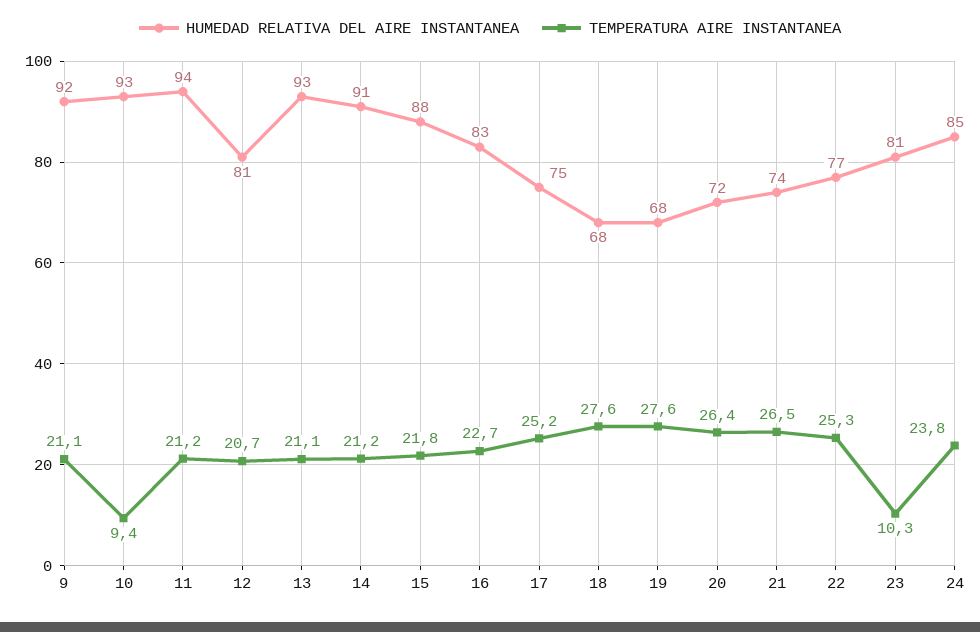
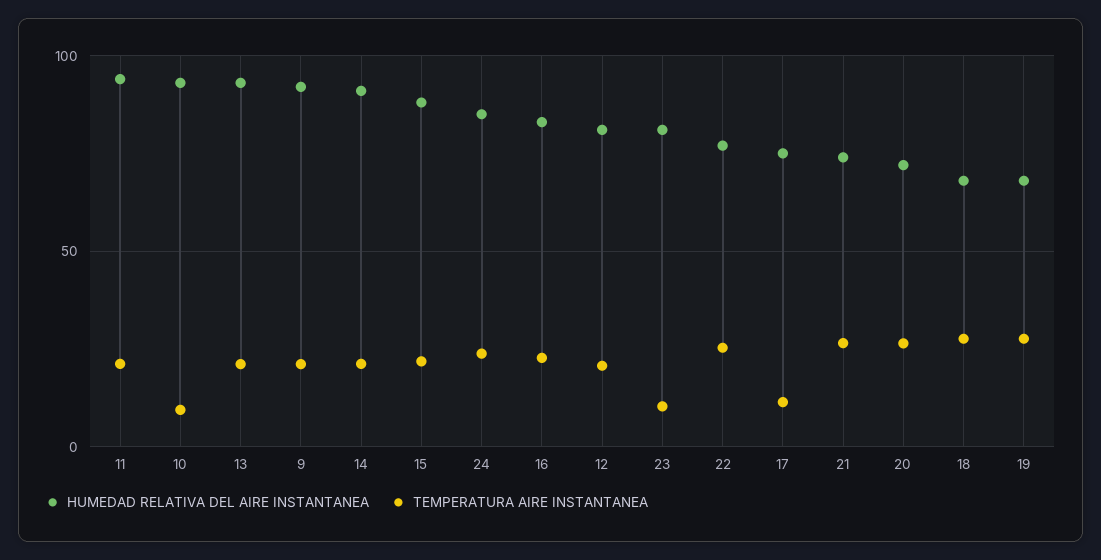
  {
    "HUMEDAD RELATIVA DEL AIRE INSTANTANEA": {
      "9": 92,
      "10": 93,
      "11": 94,
      "12": 81,
      "13": 93,
      "14": 91,
      "15": 88,
      "16": 83,
      "17": 75,
      "18": 68,
      "19": 68,
      "20": 72,
      "21": 74,
      "22": 77,
      "23": 81,
      "24": 85
    },
    "TEMPERATURA AIRE INSTANTANEA": {
      "9": 21.1,
      "10": 9.4,
      "11": 21.2,
      "12": 20.7,
      "13": 21.1,
      "14": 21.2,
      "15": 21.8,
      "16": 22.7,
-     "17": 25.2,
+     "17": 10,
      "18": 27.6,
      "19": 27.6,
      "20": 26.4,
      "21": 26.5,
      "22": 25.3,
      "23": 10.3,
      "24": 23.8
    }
  }

